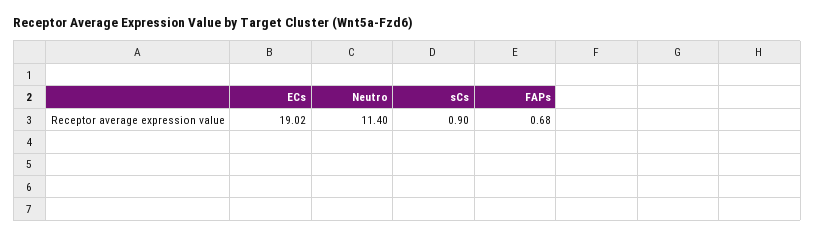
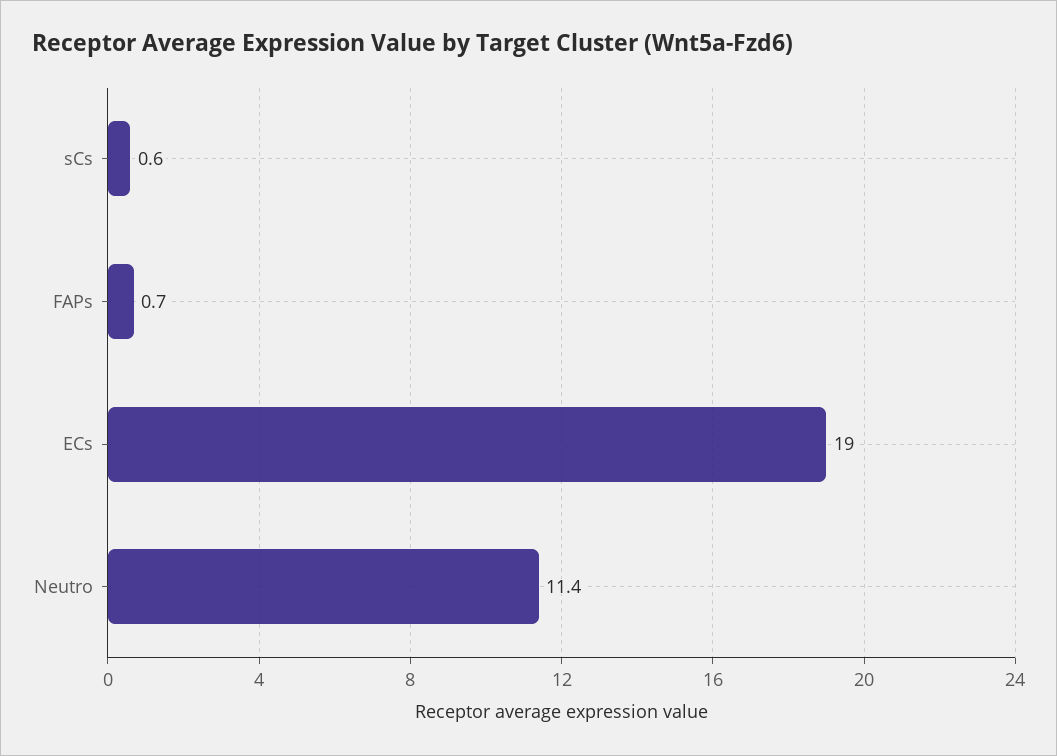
  {
    "ECs": 19.02,
    "Neutro": 11.4,
-   "sCs": 0.9,
+   "sCs": 0.6,
    "FAPs": 0.68
  }

